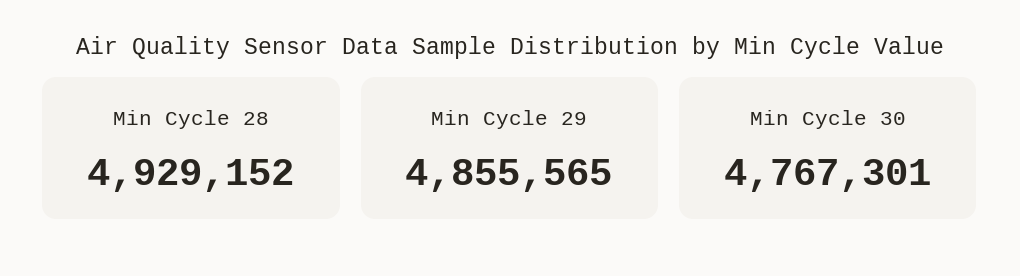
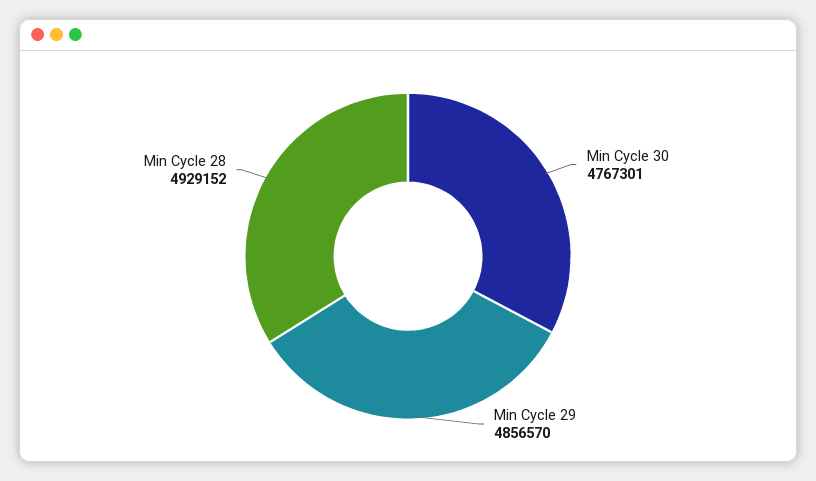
  {
    "Min Cycle 28": 4929152,
-   "Min Cycle 29": 4855565,
+   "Min Cycle 29": 4856570,
    "Min Cycle 30": 4767301
  }

